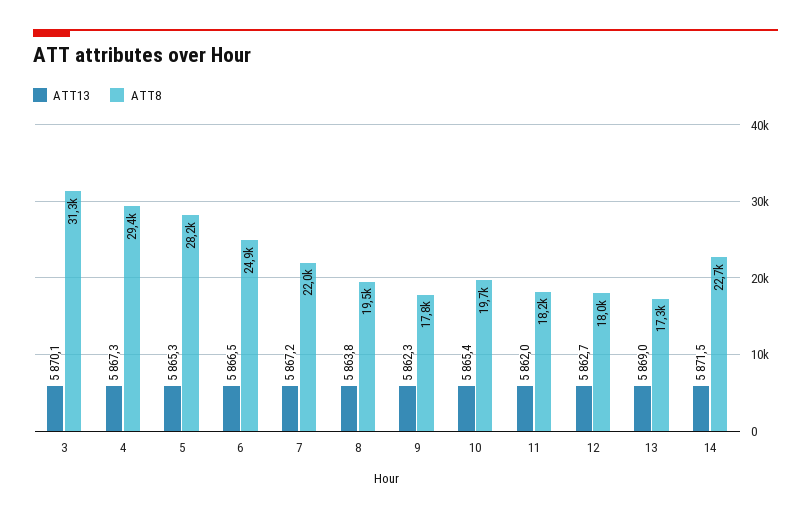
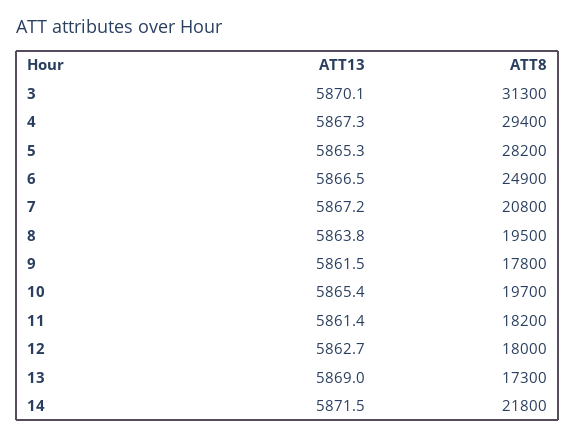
  {
    "ATT13": {
      "3": 5870.1,
      "4": 5867.3,
      "5": 5865.3,
      "6": 5866.5,
      "7": 5867.2,
      "8": 5863.8,
-     "9": 5862.3,
+     "9": 5861.5,
      "10": 5865.4,
-     "11": 5862,
+     "11": 5861.4,
      "12": 5862.7,
      "13": 5869,
      "14": 5871.5
    },
    "ATT8": {
      "3": 31300,
      "4": 29400,
      "5": 28200,
      "6": 24900,
-     "7": 22000,
+     "7": 20800,
      "8": 19500,
      "9": 17800,
      "10": 19700,
      "11": 18200,
      "12": 18000,
      "13": 17300,
-     "14": 22700
+     "14": 21800
    }
  }

